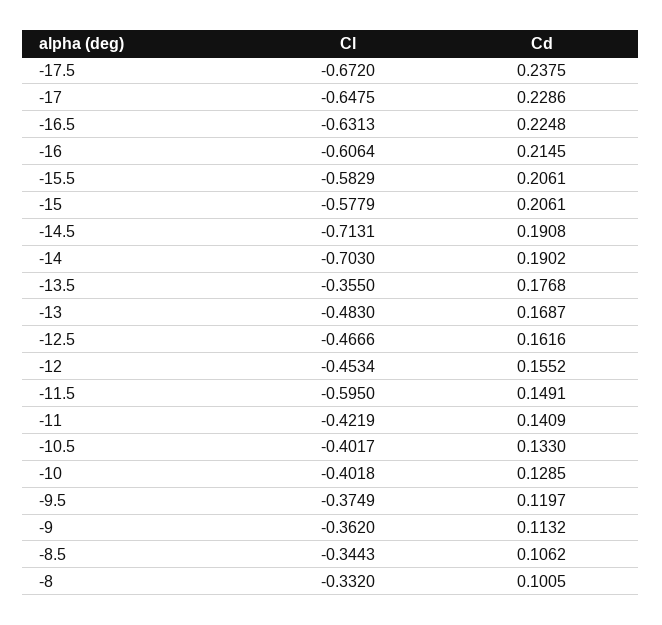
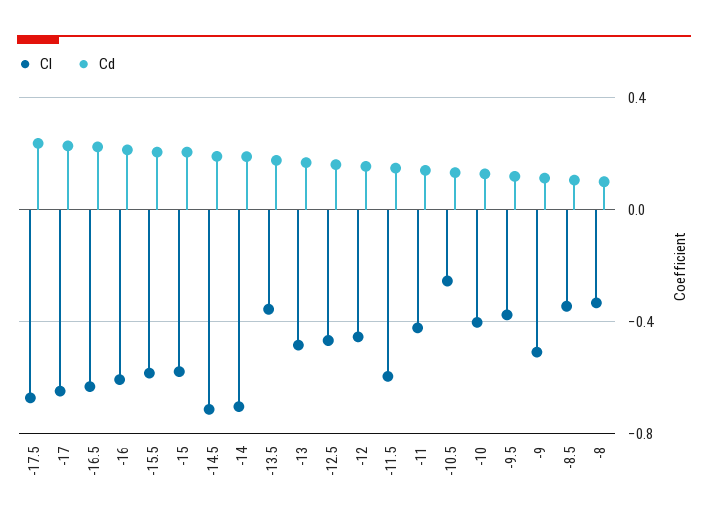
  {
    "Cl": {
      "-17.5": -0.672,
      "-17": -0.6475,
      "-16.5": -0.6313,
      "-16": -0.6064,
      "-15.5": -0.5829,
      "-15": -0.5779,
      "-14.5": -0.7131,
      "-14": -0.703,
      "-13.5": -0.355,
      "-13": -0.483,
      "-12.5": -0.4666,
      "-12": -0.4534,
      "-11.5": -0.595,
      "-11": -0.4219,
-     "-10.5": -0.4017,
+     "-10.5": -0.25,
      "-10": -0.4018,
      "-9.5": -0.3749,
-     "-9": -0.362,
+     "-9": -0.5,
      "-8.5": -0.3443,
      "-8": -0.332
    },
    "Cd": {
      "-17.5": 0.2375,
      "-17": 0.2286,
      "-16.5": 0.2248,
      "-16": 0.2145,
      "-15.5": 0.2061,
      "-15": 0.2061,
      "-14.5": 0.1908,
      "-14": 0.1902,
      "-13.5": 0.1768,
      "-13": 0.1687,
      "-12.5": 0.1616,
      "-12": 0.1552,
      "-11.5": 0.1491,
      "-11": 0.1409,
      "-10.5": 0.133,
      "-10": 0.1285,
      "-9.5": 0.1197,
      "-9": 0.1132,
      "-8.5": 0.1062,
      "-8": 0.1005
    }
  }

